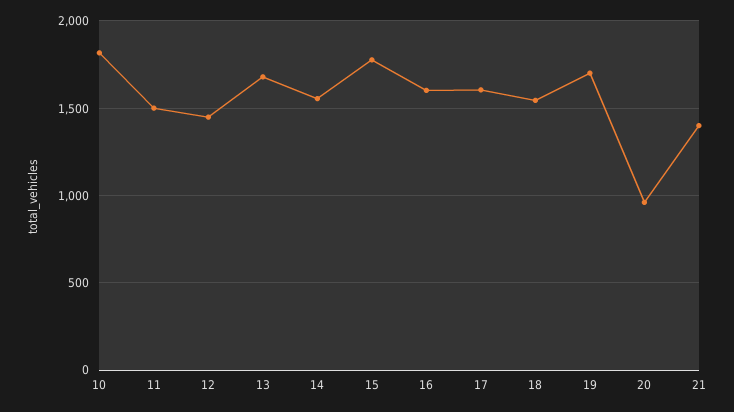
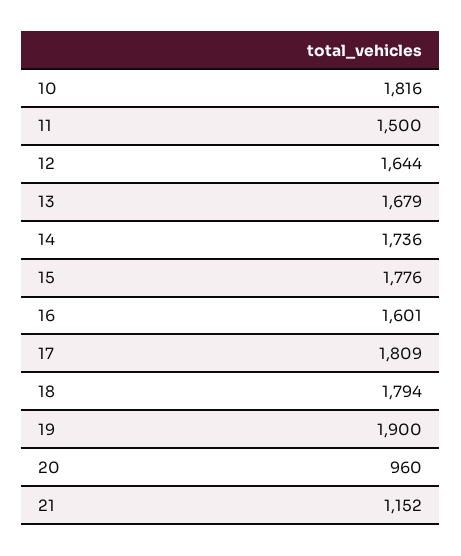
  {
    "10": 1816,
    "11": 1500,
-   "12": 1450,
+   "12": 1644,
    "13": 1679,
-   "14": 1550,
+   "14": 1736,
    "15": 1776,
    "16": 1601,
-   "17": 1600,
+   "17": 1809,
-   "18": 1550,
+   "18": 1794,
-   "19": 1700,
+   "19": 1900,
    "20": 960,
-   "21": 1400
+   "21": 1152
  }

